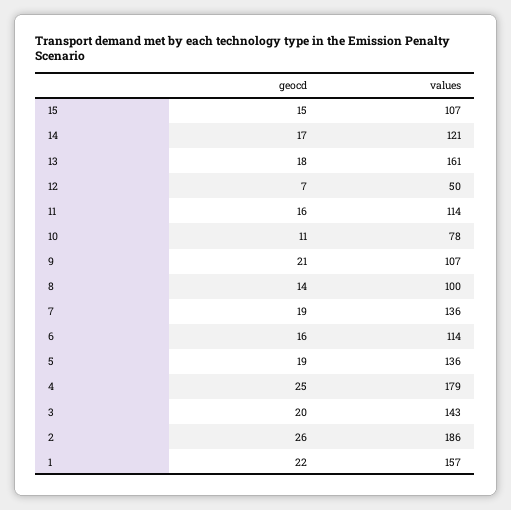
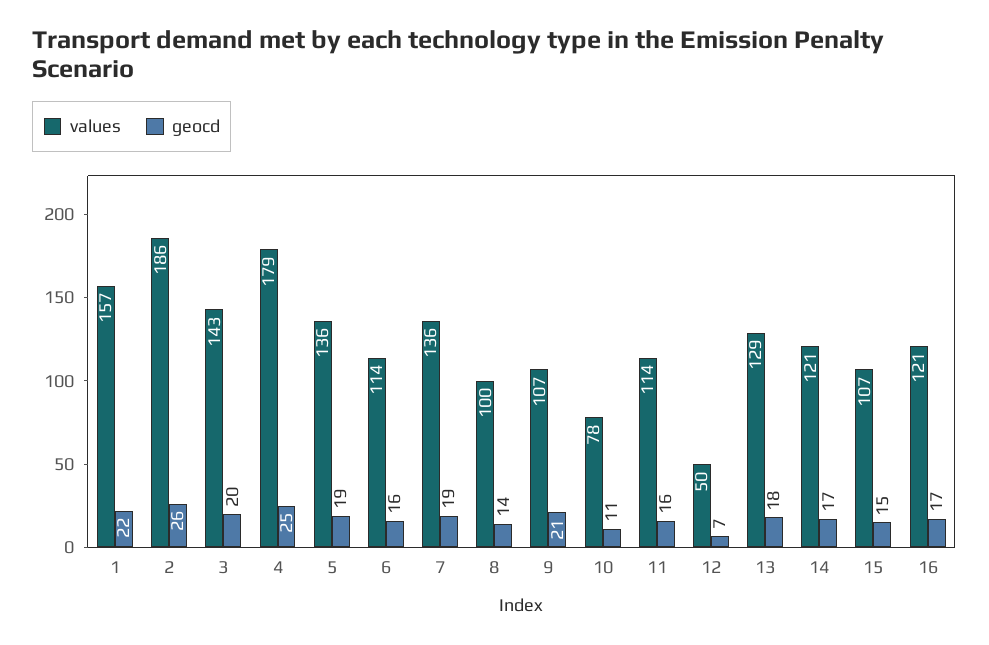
  {
    "geocd": {
      "15": 15,
      "14": 17,
      "13": 18,
      "12": 7,
      "11": 16,
      "10": 11,
      "9": 21,
      "8": 14,
      "7": 19,
      "6": 16,
      "5": 19,
      "4": 25,
      "3": 20,
      "2": 26,
-     "1": 22
+     "1": 22,
+     "16": 17
    },
    "values": {
      "15": 107,
      "14": 121,
-     "13": 161,
+     "13": 129,
      "12": 50,
      "11": 114,
      "10": 78,
      "9": 107,
      "8": 100,
      "7": 136,
      "6": 114,
      "5": 136,
      "4": 179,
      "3": 143,
      "2": 186,
-     "1": 157
+     "1": 157,
+     "16": 121
    }
  }

